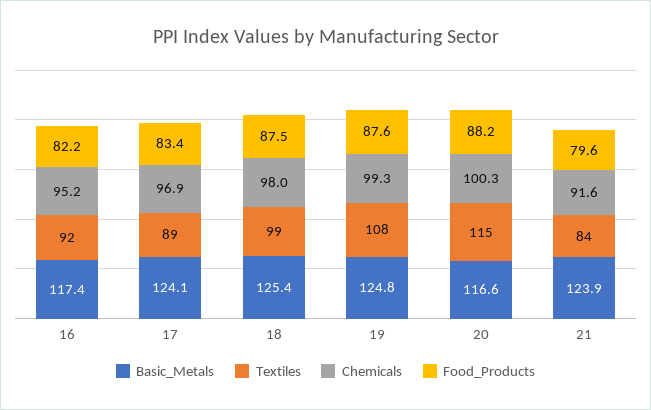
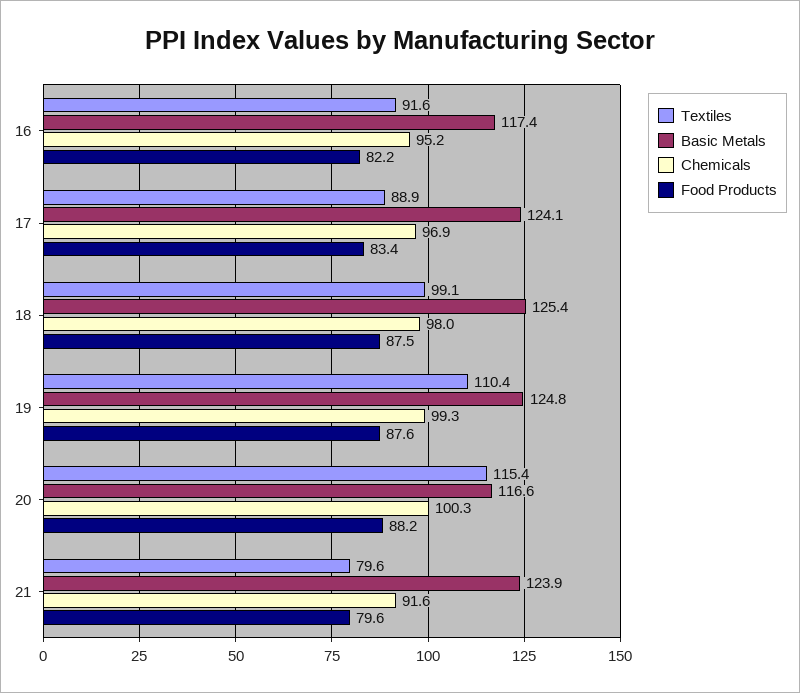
  {
    "Basic_Metals": {
      "16": 117.4,
      "17": 124.1,
      "18": 125.4,
      "19": 124.8,
      "20": 116.6,
      "21": 123.9
    },
    "Textiles": {
      "16": 91.6,
      "17": 88.9,
      "18": 99.1,
-     "19": 108,
+     "19": 110.4,
      "20": 115.4,
-     "21": 84
+     "21": 79.6
    },
    "Chemicals": {
      "16": 95.2,
      "17": 96.9,
      "18": 98,
      "19": 99.3,
      "20": 100.3,
      "21": 91.6
    },
    "Food_Products": {
      "16": 82.2,
      "17": 83.4,
      "18": 87.5,
      "19": 87.6,
      "20": 88.2,
      "21": 79.6
    }
  }

